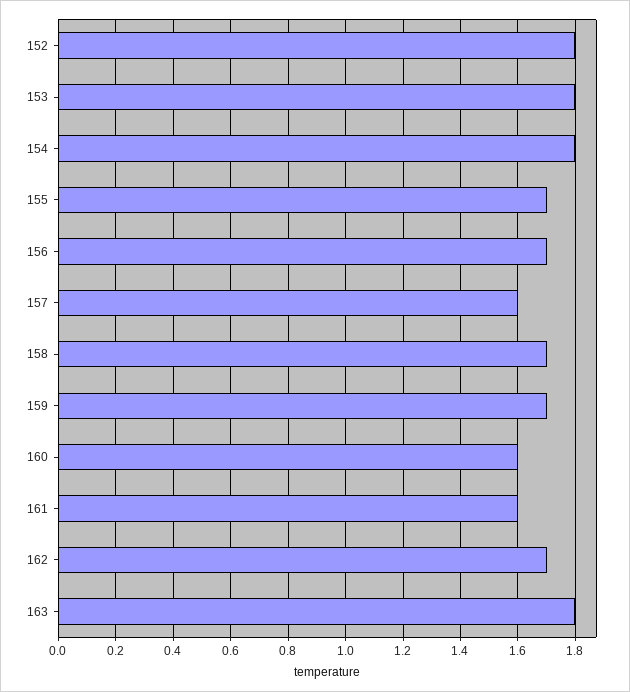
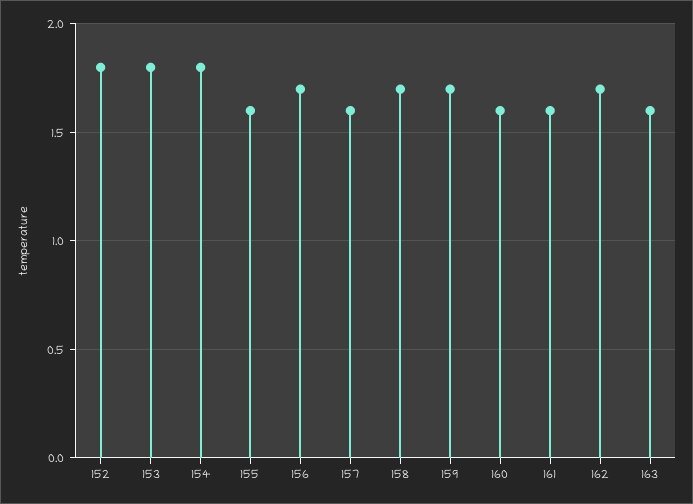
  {
    "152": 1.8,
    "153": 1.8,
    "154": 1.8,
-   "155": 1.7,
+   "155": 1.6,
    "156": 1.7,
    "157": 1.6,
    "158": 1.7,
    "159": 1.7,
    "160": 1.6,
    "161": 1.6,
    "162": 1.7,
-   "163": 1.8
+   "163": 1.6
  }

